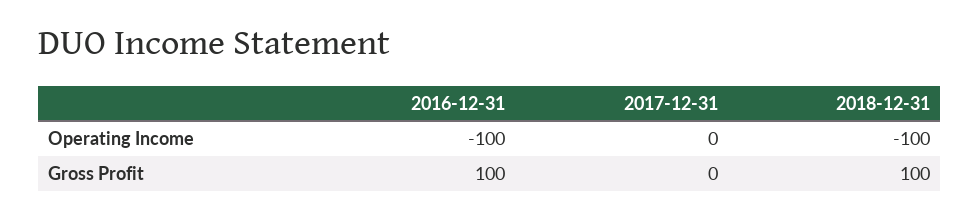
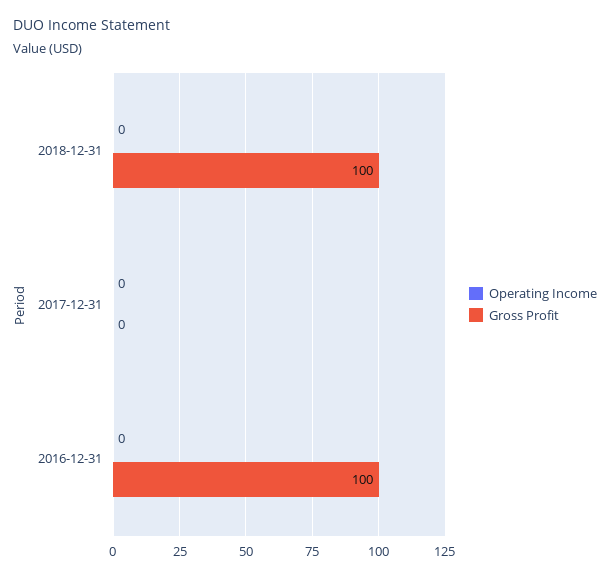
  {
    "Operating Income": {
-     "2016-12-31": -100,
+     "2016-12-31": 0,
      "2017-12-31": 0,
-     "2018-12-31": -100
+     "2018-12-31": 0
    },
    "Gross Profit": {
      "2016-12-31": 100,
      "2017-12-31": 0,
      "2018-12-31": 100
    }
  }

